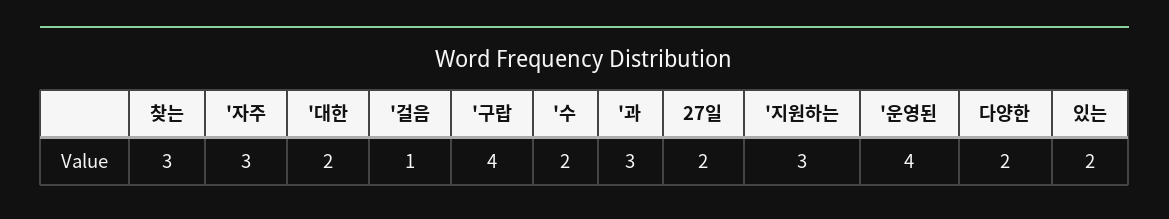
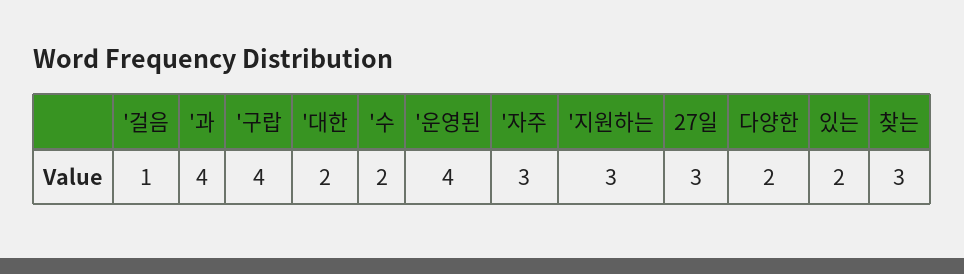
  {
    "찾는": 3,
    "'자주": 3,
    "'대한": 2,
    "'걸음": 1,
    "'구랍": 4,
    "'수": 2,
-   "'과": 3,
+   "'과": 4,
-   "27일": 2,
+   "27일": 3,
    "'지원하는": 3,
    "'운영된": 4,
    "다양한": 2,
    "있는": 2
  }

